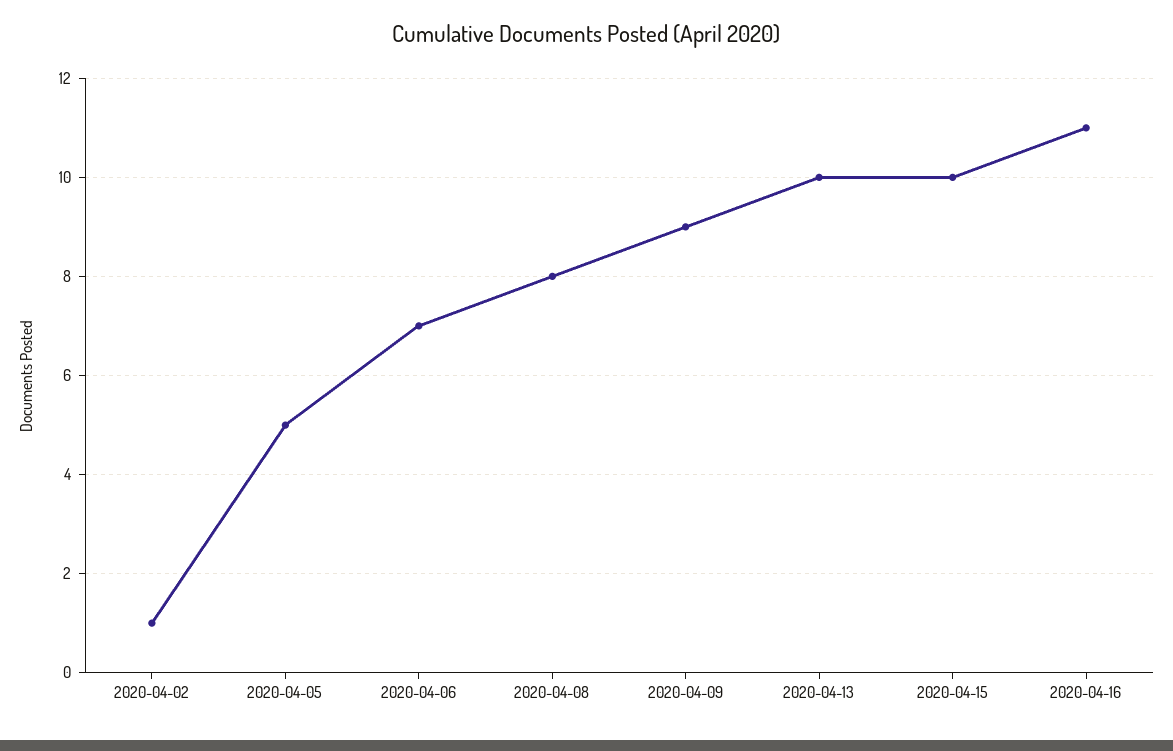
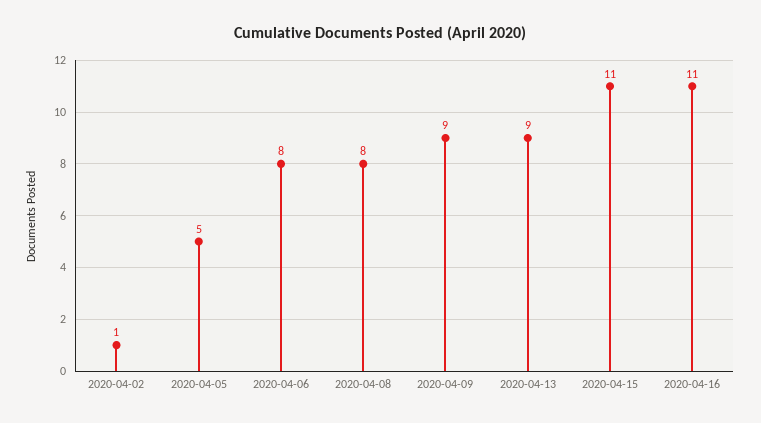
  {
    "2020-04-02": 1,
    "2020-04-05": 5,
-   "2020-04-06": 7,
+   "2020-04-06": 8,
    "2020-04-08": 8,
    "2020-04-09": 9,
-   "2020-04-13": 10,
+   "2020-04-13": 9,
-   "2020-04-15": 10,
+   "2020-04-15": 11,
    "2020-04-16": 11
  }

